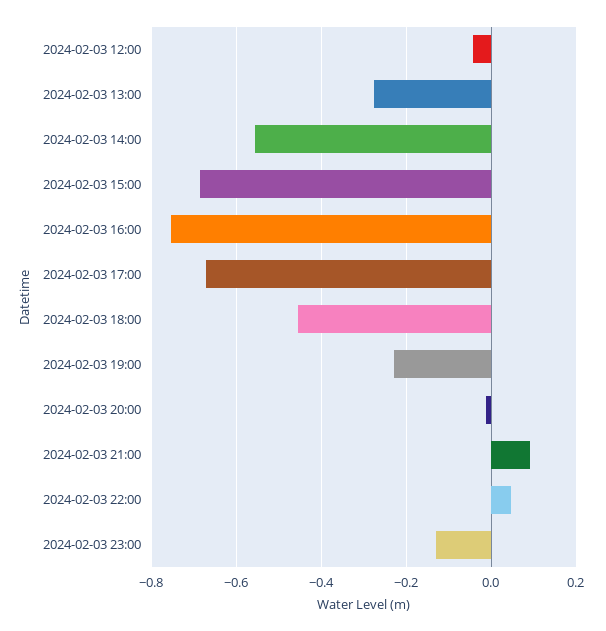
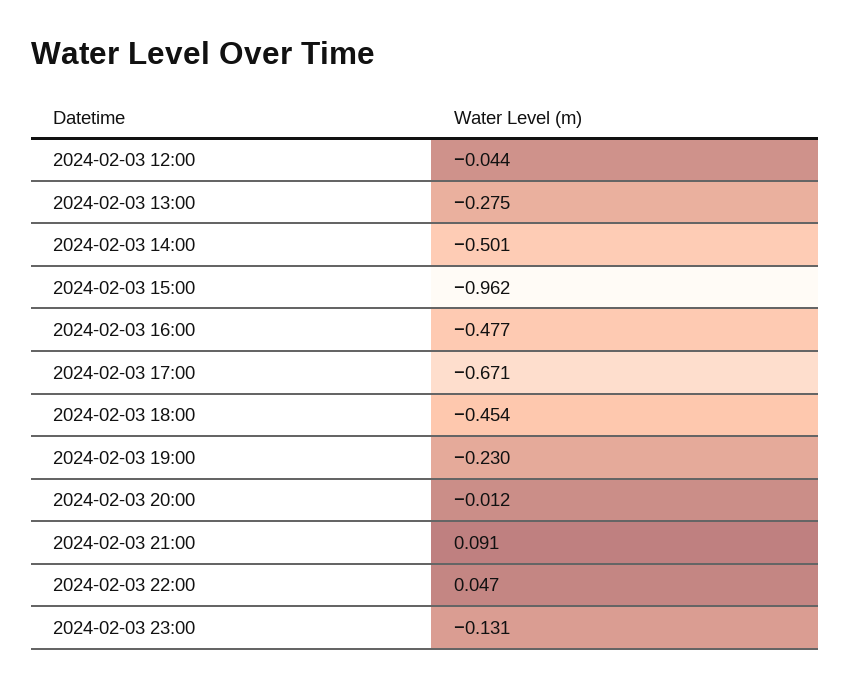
  {
    "2024-02-03 12:00": -0.044,
    "2024-02-03 13:00": -0.275,
-   "2024-02-03 14:00": -0.56,
+   "2024-02-03 14:00": -0.501,
-   "2024-02-03 15:00": -0.68,
+   "2024-02-03 15:00": -0.962,
-   "2024-02-03 16:00": -0.76,
+   "2024-02-03 16:00": -0.477,
    "2024-02-03 17:00": -0.671,
    "2024-02-03 18:00": -0.454,
    "2024-02-03 19:00": -0.23,
    "2024-02-03 20:00": -0.012,
    "2024-02-03 21:00": 0.091,
    "2024-02-03 22:00": 0.047,
    "2024-02-03 23:00": -0.131
  }

